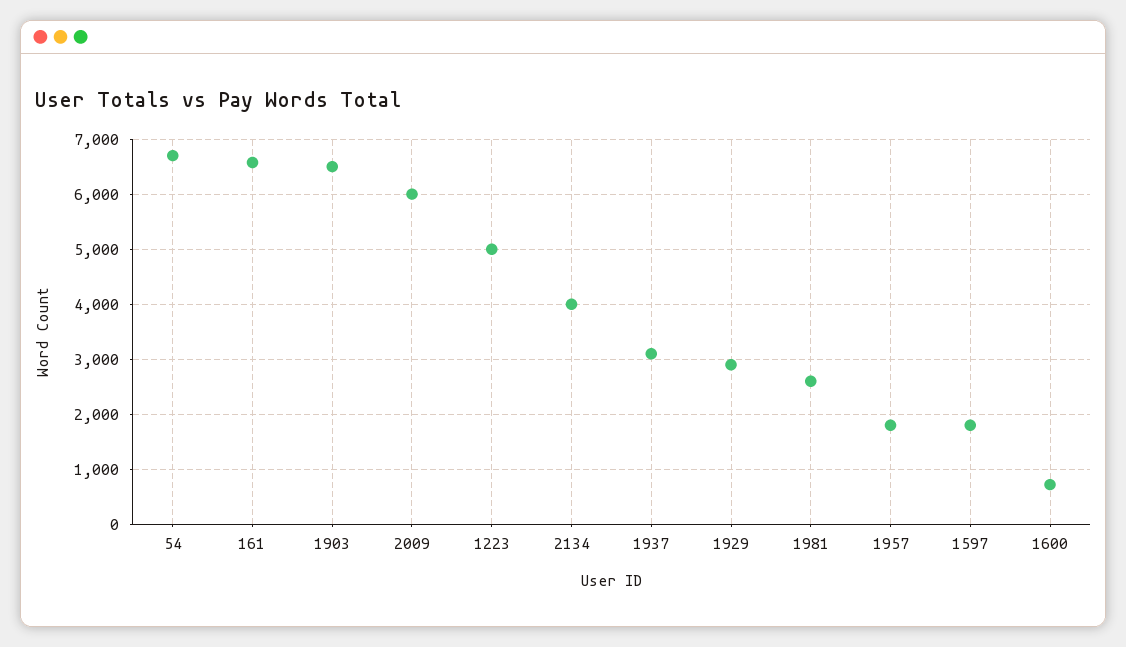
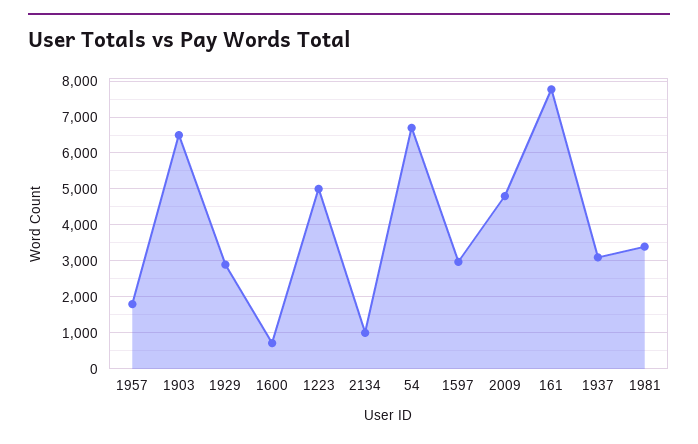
  {
    "54": 6800,
-   "161": 6600,
+   "161": 7800,
    "1903": 6600,
-   "2009": 6000,
+   "2009": 4800,
    "1223": 5000,
-   "2134": 4000,
+   "2134": 1000,
    "1937": 3200,
    "1929": 3000,
-   "1981": 2600,
+   "1981": 3400,
    "1957": 1800,
-   "1597": 1800,
+   "1597": 3000,
    "1600": 800
  }

